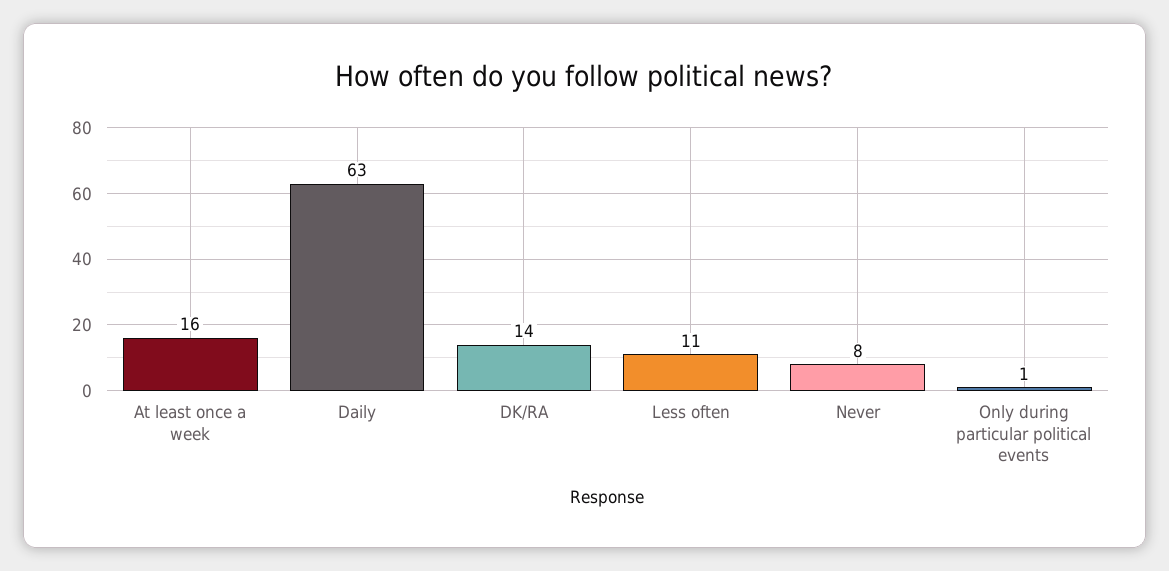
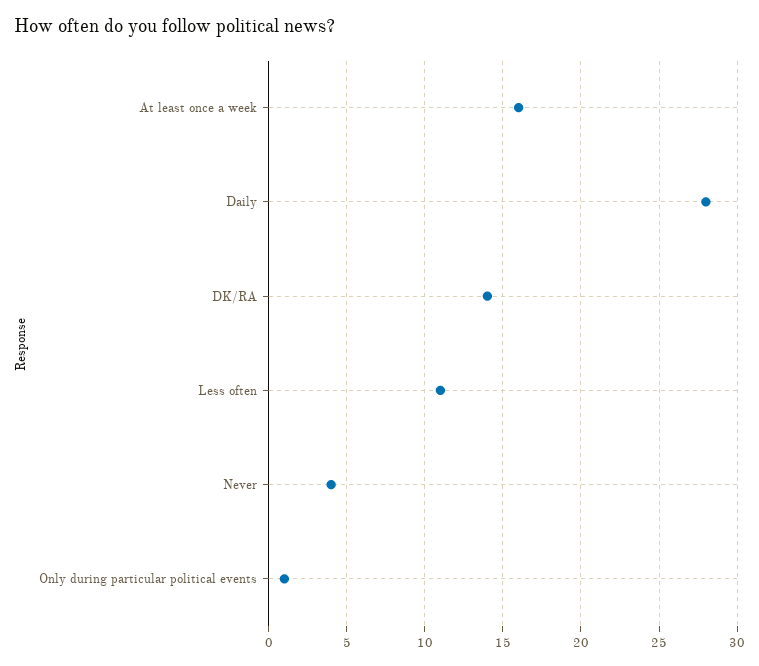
  {
    "At least once a week": 16,
-   "Daily": 63,
+   "Daily": 28,
    "DK/RA": 14,
    "Less often": 11,
-   "Never": 8,
+   "Never": 4,
    "Only during particular political events": 1
  }

